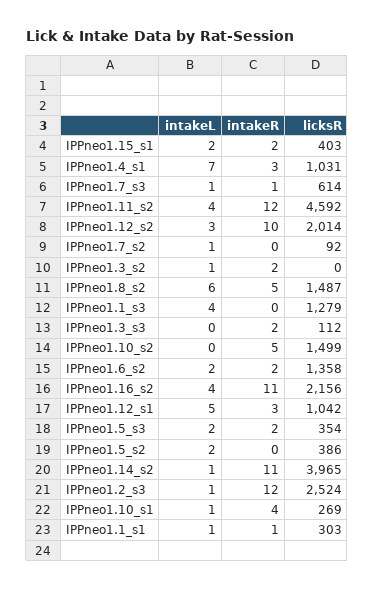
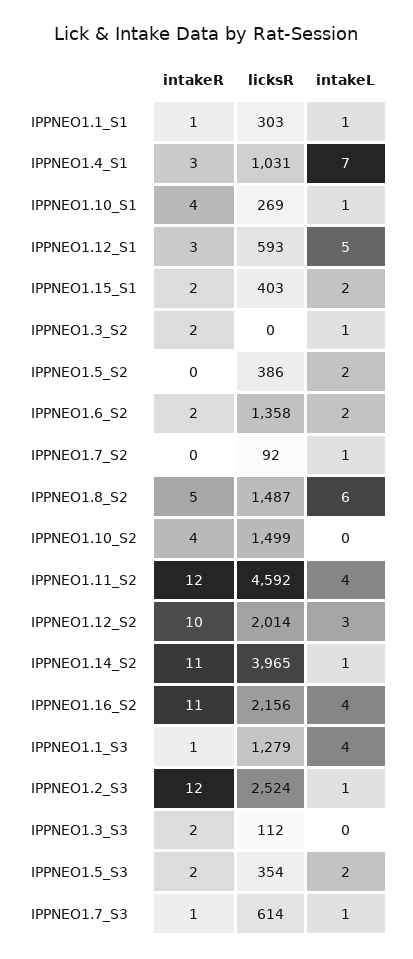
  {
    "intakeL": {
      "IPPneo1.15_s1": 2,
      "IPPneo1.4_s1": 7,
      "IPPneo1.7_s3": 1,
      "IPPneo1.11_s2": 4,
      "IPPneo1.12_s2": 3,
      "IPPneo1.7_s2": 1,
      "IPPneo1.3_s2": 1,
      "IPPneo1.8_s2": 6,
      "IPPneo1.1_s3": 4,
      "IPPneo1.3_s3": 0,
      "IPPneo1.10_s2": 0,
      "IPPneo1.6_s2": 2,
      "IPPneo1.16_s2": 4,
      "IPPneo1.12_s1": 5,
      "IPPneo1.5_s3": 2,
      "IPPneo1.5_s2": 2,
      "IPPneo1.14_s2": 1,
      "IPPneo1.2_s3": 1,
      "IPPneo1.10_s1": 1,
      "IPPneo1.1_s1": 1
    },
    "intakeR": {
      "IPPneo1.15_s1": 2,
      "IPPneo1.4_s1": 3,
      "IPPneo1.7_s3": 1,
      "IPPneo1.11_s2": 12,
      "IPPneo1.12_s2": 10,
      "IPPneo1.7_s2": 0,
      "IPPneo1.3_s2": 2,
      "IPPneo1.8_s2": 5,
-     "IPPneo1.1_s3": 0,
+     "IPPneo1.1_s3": 1,
      "IPPneo1.3_s3": 2,
-     "IPPneo1.10_s2": 5,
+     "IPPneo1.10_s2": 4,
      "IPPneo1.6_s2": 2,
      "IPPneo1.16_s2": 11,
      "IPPneo1.12_s1": 3,
      "IPPneo1.5_s3": 2,
      "IPPneo1.5_s2": 0,
      "IPPneo1.14_s2": 11,
      "IPPneo1.2_s3": 12,
      "IPPneo1.10_s1": 4,
      "IPPneo1.1_s1": 1
    },
    "licksR": {
      "IPPneo1.15_s1": 403,
      "IPPneo1.4_s1": 1031,
      "IPPneo1.7_s3": 614,
      "IPPneo1.11_s2": 4592,
      "IPPneo1.12_s2": 2014,
      "IPPneo1.7_s2": 92,
      "IPPneo1.3_s2": 0,
      "IPPneo1.8_s2": 1487,
      "IPPneo1.1_s3": 1279,
      "IPPneo1.3_s3": 112,
      "IPPneo1.10_s2": 1499,
      "IPPneo1.6_s2": 1358,
      "IPPneo1.16_s2": 2156,
-     "IPPneo1.12_s1": 1042,
+     "IPPneo1.12_s1": 593,
      "IPPneo1.5_s3": 354,
      "IPPneo1.5_s2": 386,
      "IPPneo1.14_s2": 3965,
      "IPPneo1.2_s3": 2524,
      "IPPneo1.10_s1": 269,
      "IPPneo1.1_s1": 303
    }
  }

